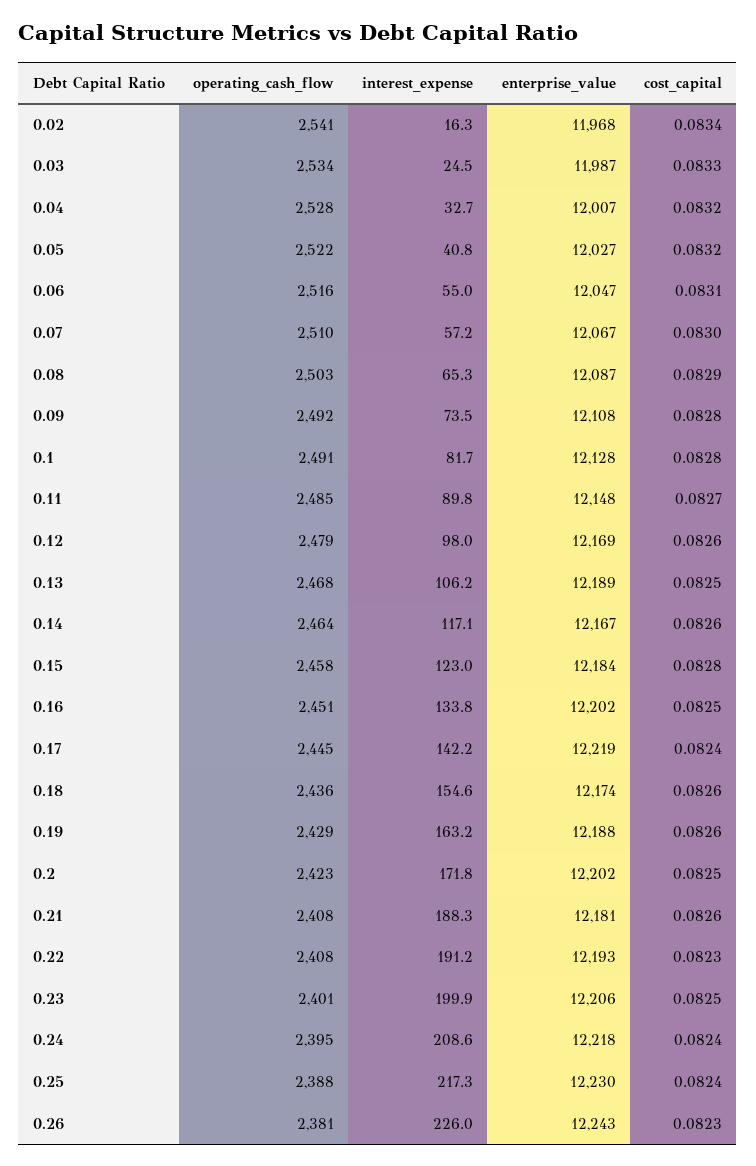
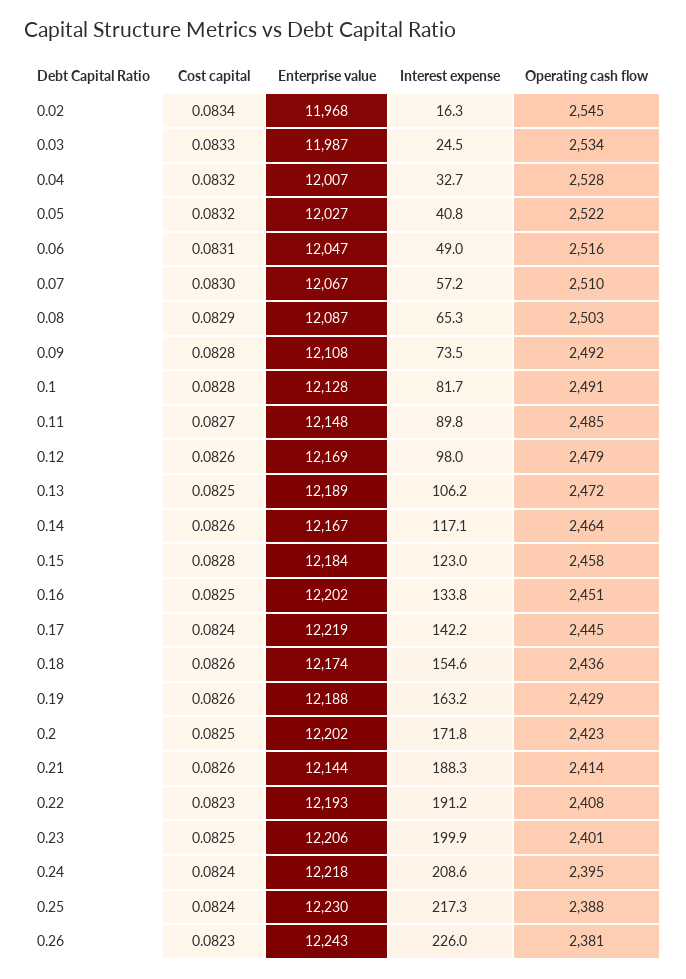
  {
    "operating_cash_flow": {
-     "0.02": 2541,
+     "0.02": 2545,
      "0.03": 2534,
      "0.04": 2528,
      "0.05": 2522,
      "0.06": 2516,
      "0.07": 2510,
      "0.08": 2503,
      "0.09": 2492,
      "0.1": 2491,
      "0.11": 2485,
      "0.12": 2479,
-     "0.13": 2468,
+     "0.13": 2472,
      "0.14": 2464,
      "0.15": 2458,
      "0.16": 2451,
      "0.17": 2445,
      "0.18": 2436,
      "0.19": 2429,
      "0.2": 2423,
-     "0.21": 2408,
+     "0.21": 2414,
      "0.22": 2408,
      "0.23": 2401,
      "0.24": 2395,
      "0.25": 2388,
      "0.26": 2381
    },
    "interest_expense": {
      "0.02": 16.3,
      "0.03": 24.5,
      "0.04": 32.7,
      "0.05": 40.8,
-     "0.06": 55,
+     "0.06": 49,
      "0.07": 57.2,
      "0.08": 65.3,
      "0.09": 73.5,
      "0.1": 81.7,
      "0.11": 89.8,
      "0.12": 98,
      "0.13": 106.2,
      "0.14": 117.1,
      "0.15": 123,
      "0.16": 133.8,
      "0.17": 142.2,
      "0.18": 154.6,
      "0.19": 163.2,
      "0.2": 171.8,
      "0.21": 188.3,
      "0.22": 191.2,
      "0.23": 199.9,
      "0.24": 208.6,
      "0.25": 217.3,
      "0.26": 226
    },
    "enterprise_value": {
      "0.02": 11968,
      "0.03": 11987,
      "0.04": 12007,
      "0.05": 12027,
      "0.06": 12047,
      "0.07": 12067,
      "0.08": 12087,
      "0.09": 12108,
      "0.1": 12128,
      "0.11": 12148,
      "0.12": 12169,
      "0.13": 12189,
      "0.14": 12167,
      "0.15": 12184,
      "0.16": 12202,
      "0.17": 12219,
      "0.18": 12174,
      "0.19": 12188,
      "0.2": 12202,
-     "0.21": 12181,
+     "0.21": 12144,
      "0.22": 12193,
      "0.23": 12206,
      "0.24": 12218,
      "0.25": 12230,
      "0.26": 12243
    },
    "cost_capital": {
      "0.02": 0.0834,
      "0.03": 0.0833,
      "0.04": 0.0832,
      "0.05": 0.0832,
      "0.06": 0.0831,
      "0.07": 0.083,
      "0.08": 0.0829,
      "0.09": 0.0828,
      "0.1": 0.0828,
      "0.11": 0.0827,
      "0.12": 0.0826,
      "0.13": 0.0825,
      "0.14": 0.0826,
      "0.15": 0.0828,
      "0.16": 0.0825,
      "0.17": 0.0824,
      "0.18": 0.0826,
      "0.19": 0.0826,
      "0.2": 0.0825,
      "0.21": 0.0826,
      "0.22": 0.0823,
      "0.23": 0.0825,
      "0.24": 0.0824,
      "0.25": 0.0824,
      "0.26": 0.0823
    }
  }

